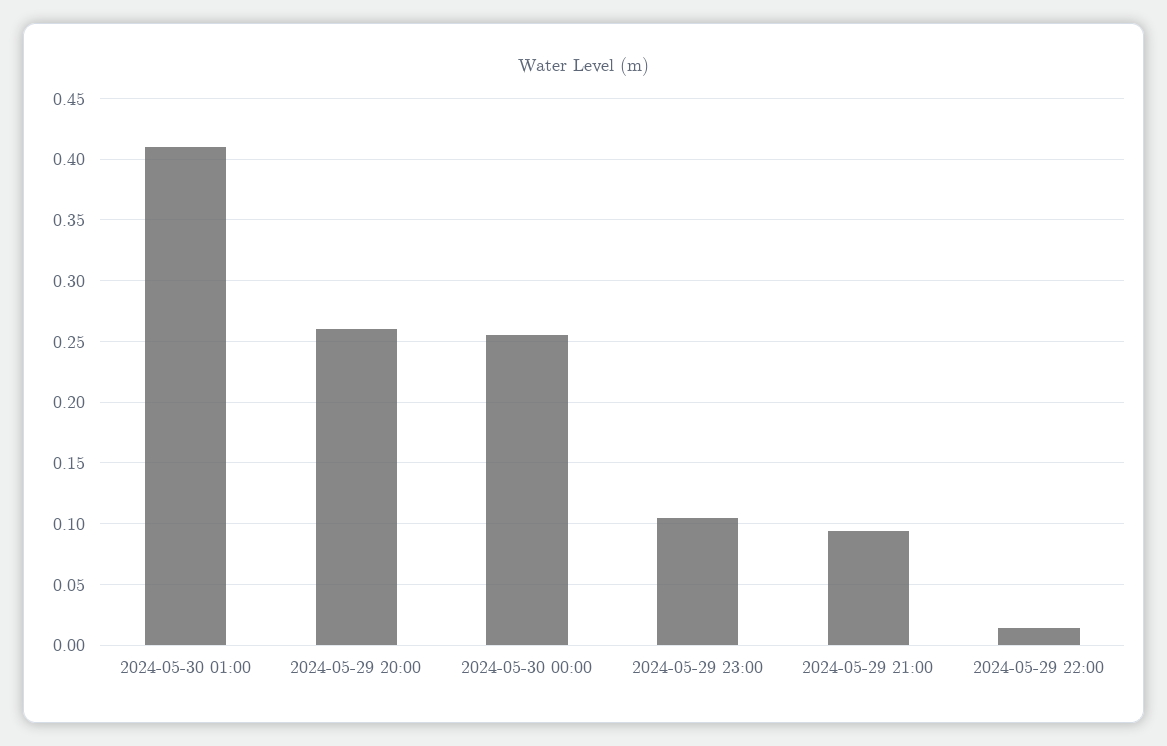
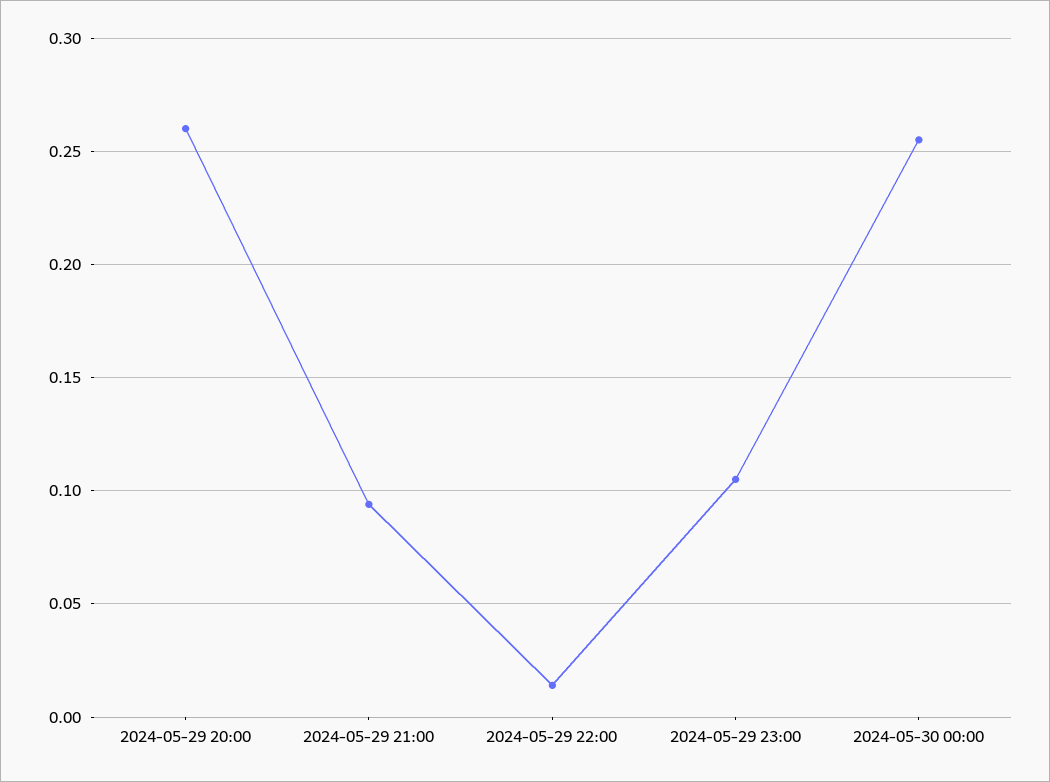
  {
-   "2024-05-30 01:00": 0.41,
    "2024-05-29 20:00": 0.26,
    "2024-05-30 00:00": 0.255,
    "2024-05-29 23:00": 0.105,
    "2024-05-29 21:00": 0.095,
    "2024-05-29 22:00": 0.015
  }

